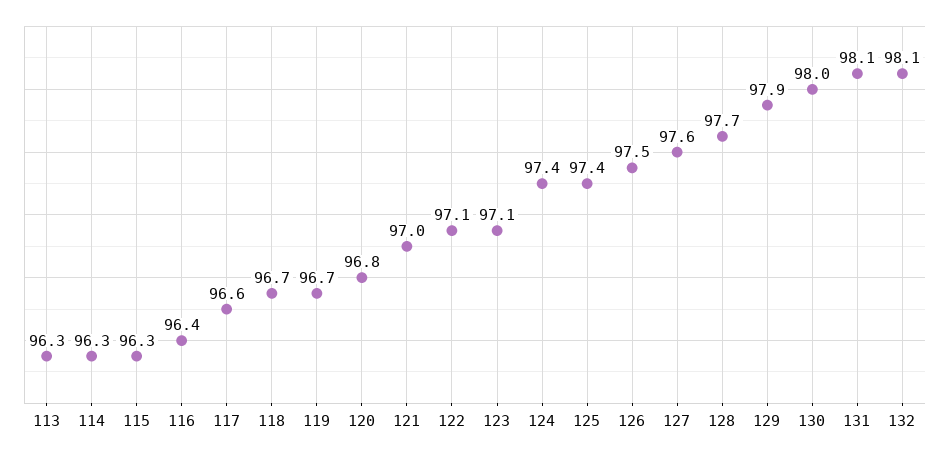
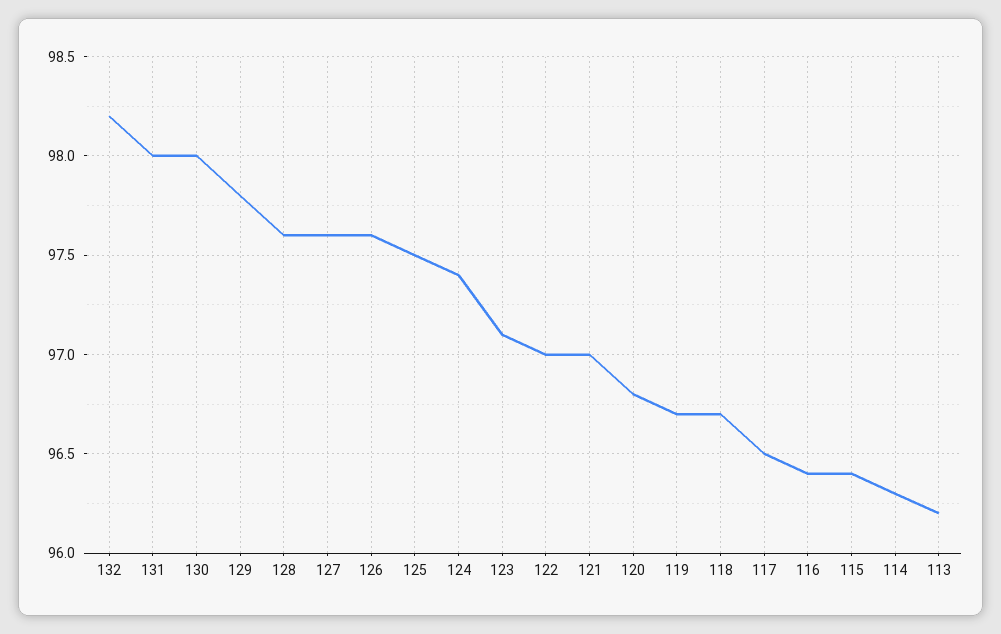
  {
-   "113": 96.3,
+   "113": 96.2,
    "114": 96.3,
-   "115": 96.3,
+   "115": 96.4,
    "116": 96.4,
-   "117": 96.6,
+   "117": 96.5,
    "118": 96.7,
    "119": 96.7,
    "120": 96.8,
    "121": 97,
-   "122": 97.1,
+   "122": 97,
    "123": 97.1,
    "124": 97.4,
-   "125": 97.4,
+   "125": 97.5,
-   "126": 97.5,
+   "126": 97.6,
    "127": 97.6,
-   "128": 97.7,
+   "128": 97.6,
-   "129": 97.9,
+   "129": 97.8,
    "130": 98,
-   "131": 98.1,
+   "131": 98,
-   "132": 98.1
+   "132": 98.2
  }

